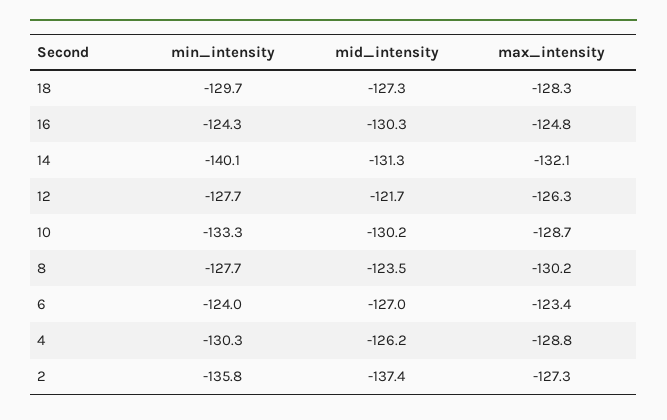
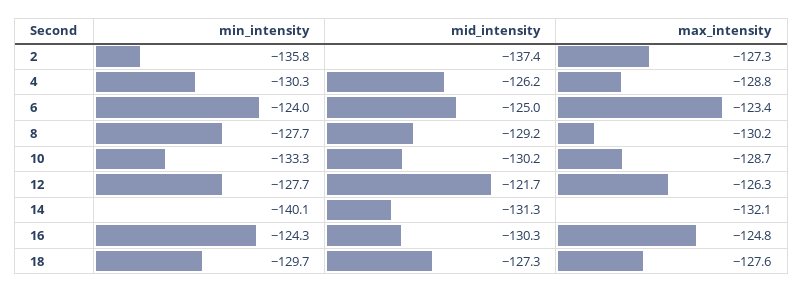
  {
    "min_intensity": {
      "18": -129.7,
      "16": -124.3,
      "14": -140.1,
      "12": -127.7,
      "10": -133.3,
      "8": -127.7,
      "6": -124,
      "4": -130.3,
      "2": -135.8
    },
    "mid_intensity": {
      "18": -127.3,
      "16": -130.3,
      "14": -131.3,
      "12": -121.7,
      "10": -130.2,
-     "8": -123.5,
+     "8": -129.2,
-     "6": -127,
+     "6": -125,
      "4": -126.2,
      "2": -137.4
    },
    "max_intensity": {
-     "18": -128.3,
+     "18": -127.6,
      "16": -124.8,
      "14": -132.1,
      "12": -126.3,
      "10": -128.7,
      "8": -130.2,
      "6": -123.4,
      "4": -128.8,
      "2": -127.3
    }
  }

